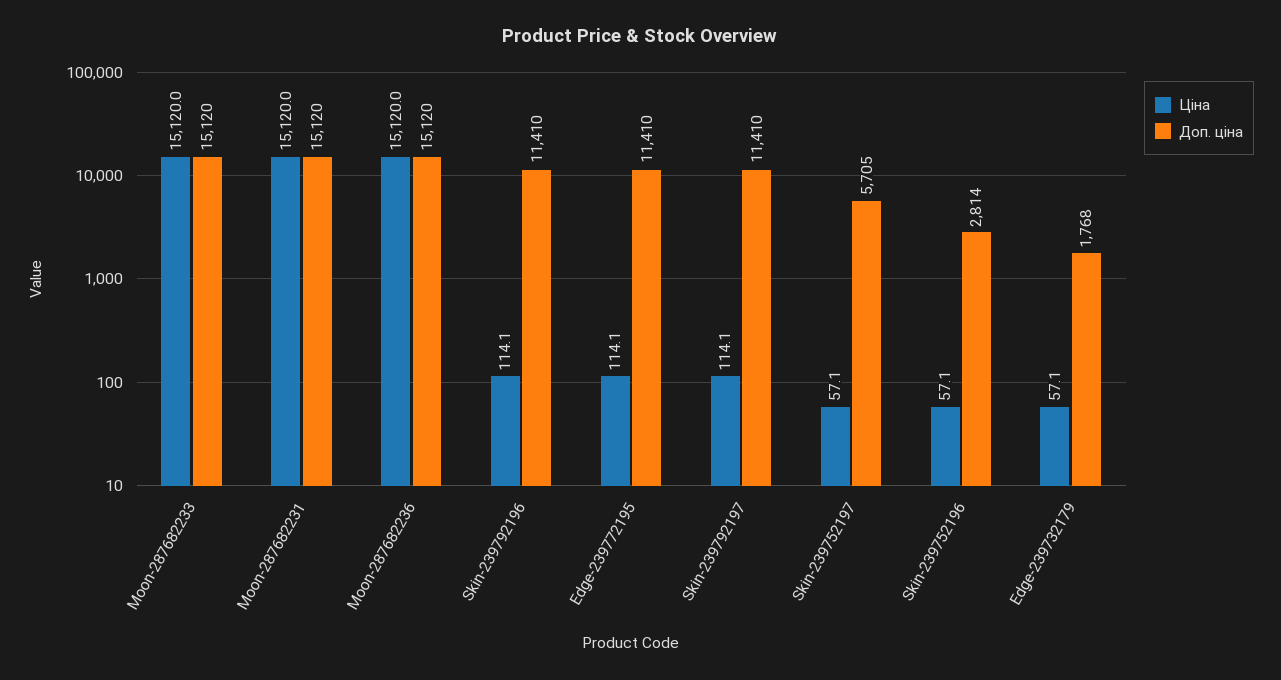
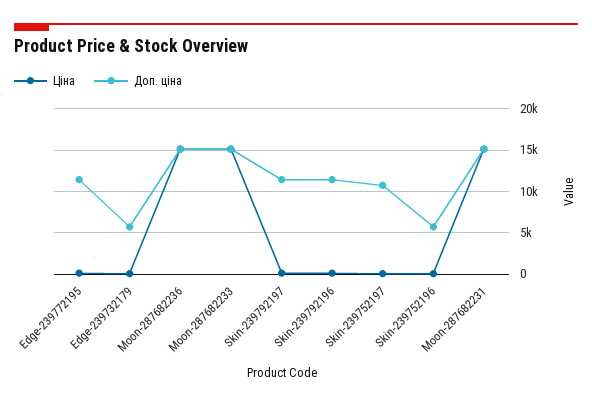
  {
    "Ціна": {
      "Moon-287682233": 15120,
      "Moon-287682231": 15120,
      "Moon-287682236": 15120,
      "Skin-239792196": 114.1,
      "Edge-239772195": 114.1,
      "Skin-239792197": 114.1,
      "Skin-239752197": 57.1,
      "Skin-239752196": 57.1,
      "Edge-239732179": 57.1
    },
    "Доп. ціна": {
      "Moon-287682233": 15120,
      "Moon-287682231": 15120,
      "Moon-287682236": 15120,
      "Skin-239792196": 11410,
      "Edge-239772195": 11410,
      "Skin-239792197": 11410,
-     "Skin-239752197": 5705,
+     "Skin-239752197": 11000,
-     "Skin-239752196": 2814,
+     "Skin-239752196": 6000,
-     "Edge-239732179": 1768
+     "Edge-239732179": 6000
    }
  }

